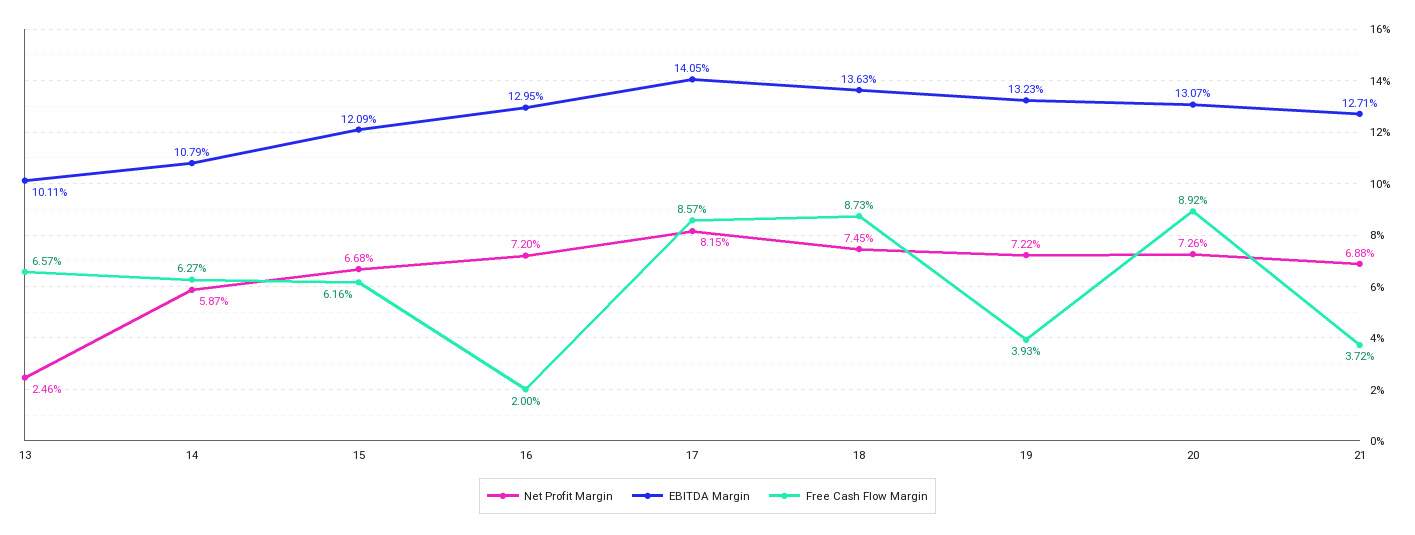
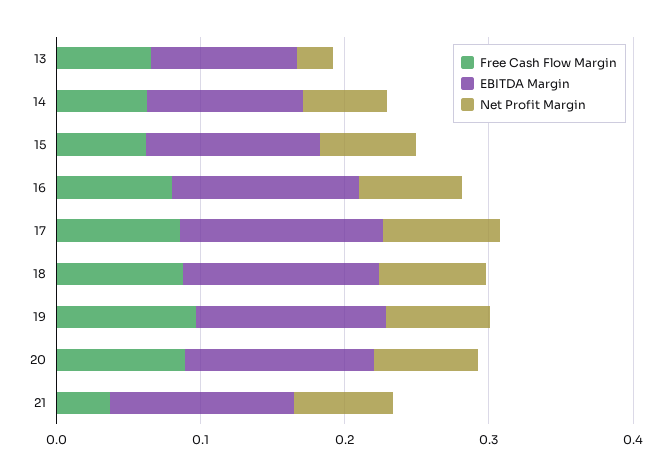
  {
    "Net Profit Margin": {
      "13": 0.0246,
      "14": 0.0587,
      "15": 0.0668,
      "16": 0.072,
      "17": 0.0815,
      "18": 0.0745,
      "19": 0.0722,
      "20": 0.0726,
      "21": 0.0688
    },
    "EBITDA Margin": {
      "13": 0.1011,
      "14": 0.1079,
      "15": 0.1209,
      "16": 0.1295,
      "17": 0.1405,
      "18": 0.1363,
      "19": 0.1323,
      "20": 0.1307,
      "21": 0.1271
    },
    "Free Cash Flow Margin": {
      "13": 0.0657,
      "14": 0.0627,
      "15": 0.0616,
-     "16": 0.02,
+     "16": 0.08,
      "17": 0.0857,
      "18": 0.0873,
-     "19": 0.0393,
+     "19": 0.1,
      "20": 0.0892,
      "21": 0.0372
    }
  }

